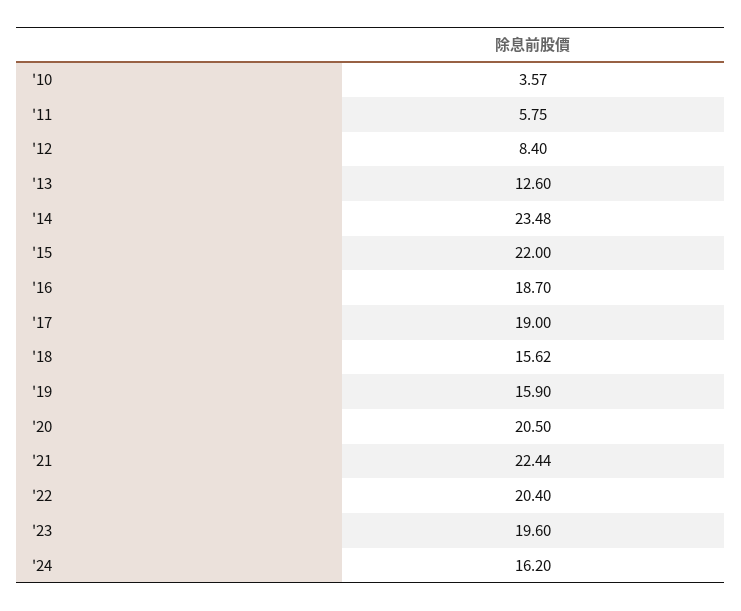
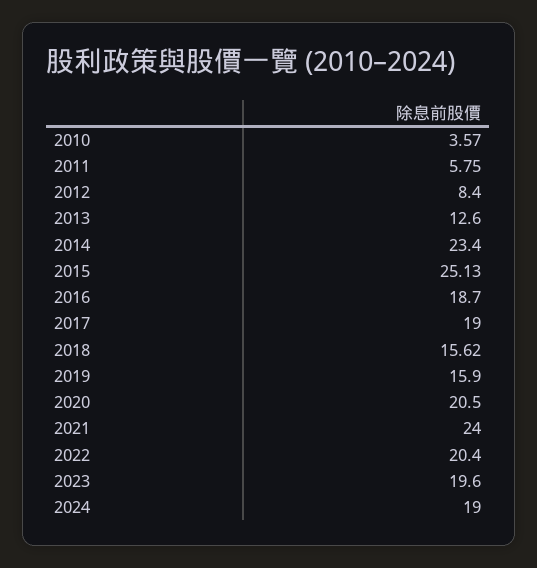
  {
    "'10": 3.57,
    "'11": 5.75,
    "'12": 8.4,
    "'13": 12.6,
-   "'14": 23.48,
+   "'14": 23.4,
-   "'15": 22,
+   "'15": 25.13,
    "'16": 18.7,
    "'17": 19,
    "'18": 15.62,
    "'19": 15.9,
    "'20": 20.5,
-   "'21": 22.44,
+   "'21": 24,
    "'22": 20.4,
    "'23": 19.6,
-   "'24": 16.2
+   "'24": 19
  }

